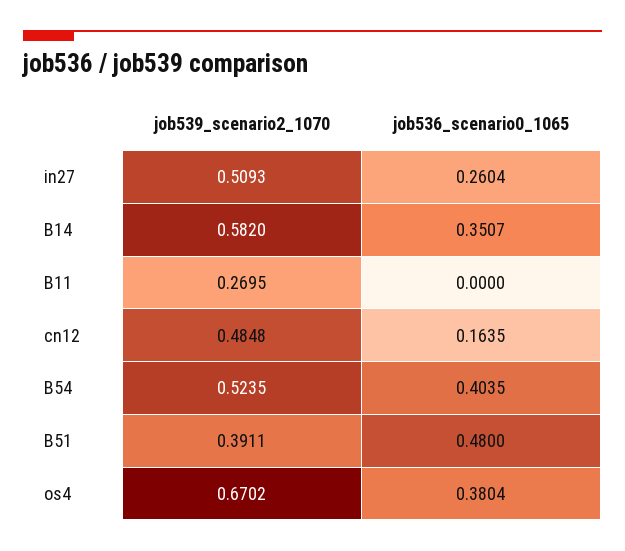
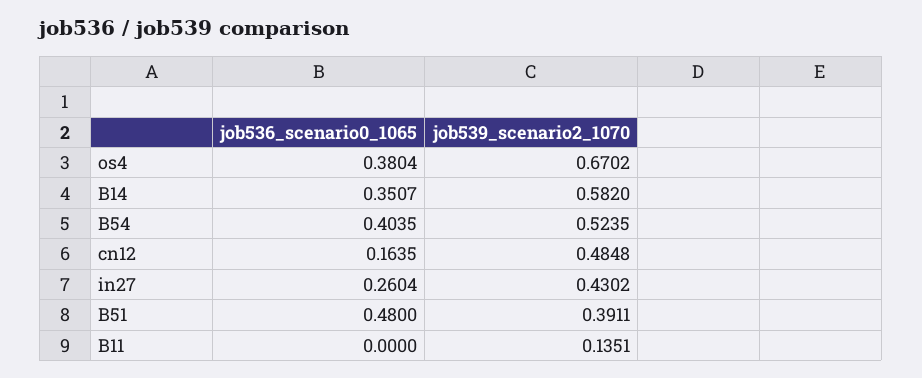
  {
    "job539_scenario2_1070": {
-     "in27": 0.5093,
+     "in27": 0.4302,
      "B14": 0.582,
-     "B11": 0.2695,
+     "B11": 0.1351,
      "cn12": 0.4848,
      "B54": 0.5235,
      "B51": 0.3911,
      "os4": 0.6702
    },
    "job536_scenario0_1065": {
      "in27": 0.2604,
      "B14": 0.3507,
      "B11": 0,
      "cn12": 0.1635,
      "B54": 0.4035,
      "B51": 0.48,
      "os4": 0.3804
    }
  }

